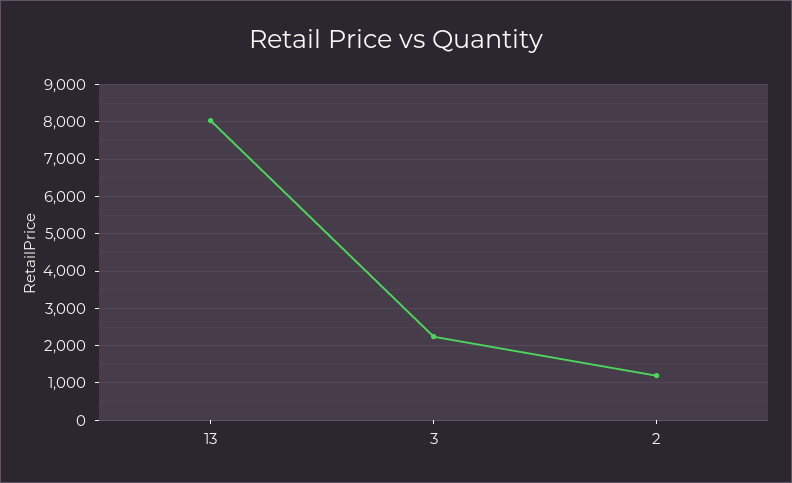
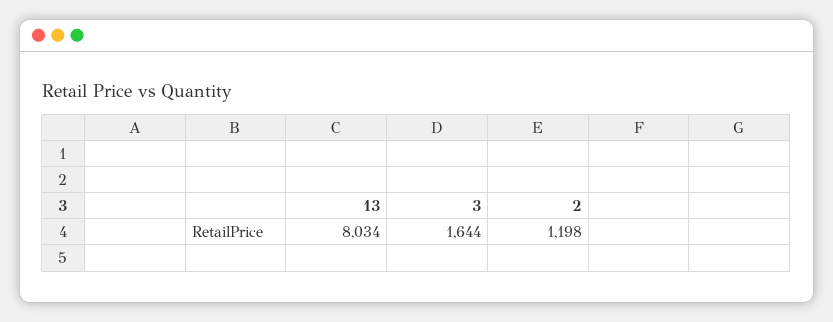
  {
    "13": 8034,
-   "3": 2200,
+   "3": 1644,
    "2": 1198
  }

